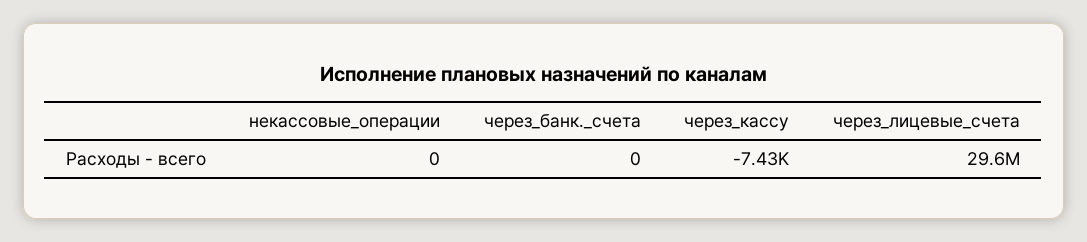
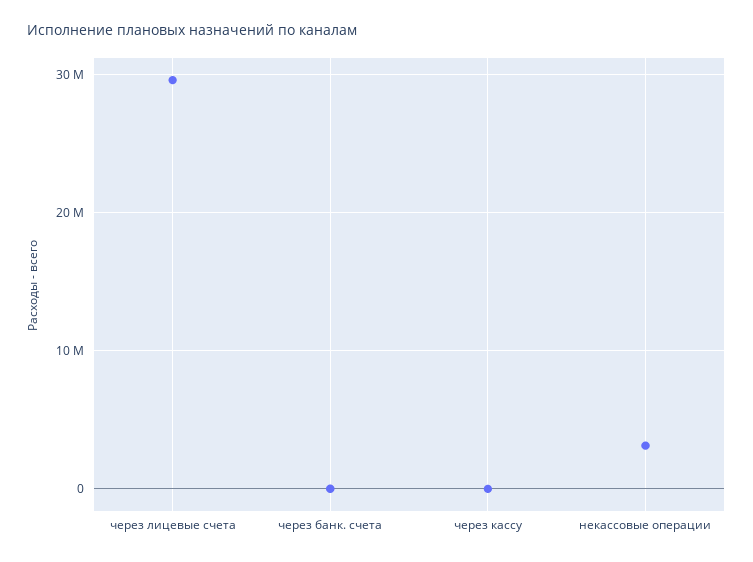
  {
-   "некассовые_операции": 0,
+   "некассовые_операции": 3000000,
    "через_банк._счета": 0,
    "через_кассу": -7430,
    "через_лицевые_счета": 29600000
  }

